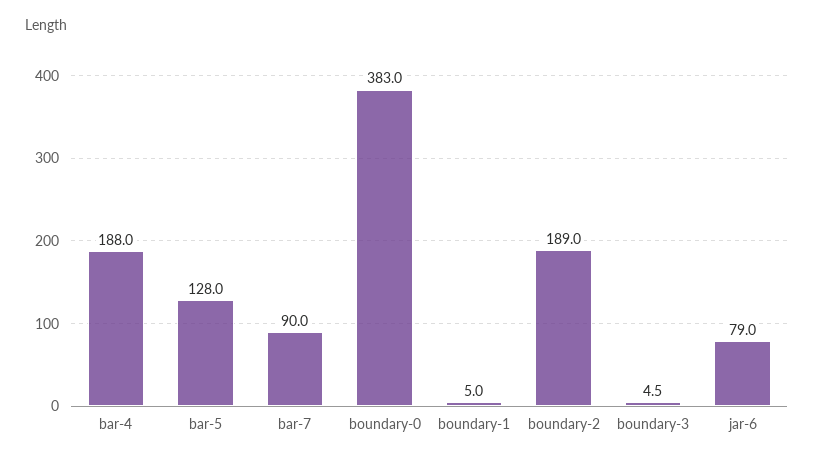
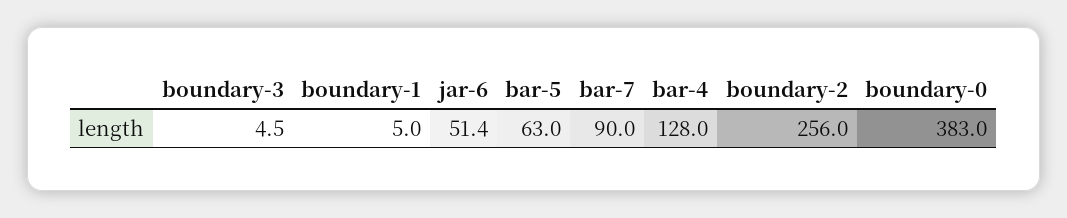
  {
-   "bar-4": 188,
+   "bar-4": 128,
-   "bar-5": 128,
+   "bar-5": 63,
    "bar-7": 90,
    "boundary-0": 383,
    "boundary-1": 5,
-   "boundary-2": 189,
+   "boundary-2": 256,
    "boundary-3": 4.5,
-   "jar-6": 79
+   "jar-6": 51.4
  }

